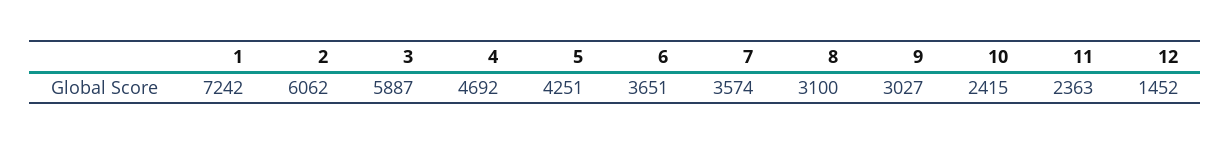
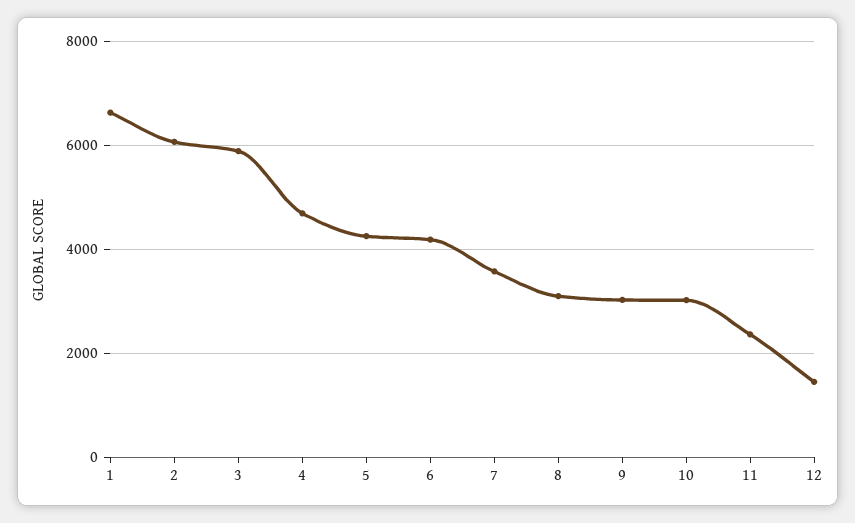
  {
-   "1": 7242,
+   "1": 6600,
    "2": 6062,
    "3": 5887,
    "4": 4692,
    "5": 4251,
-   "6": 3651,
+   "6": 4200,
    "7": 3574,
    "8": 3100,
    "9": 3027,
-   "10": 2415,
+   "10": 3000,
    "11": 2363,
    "12": 1452
  }

